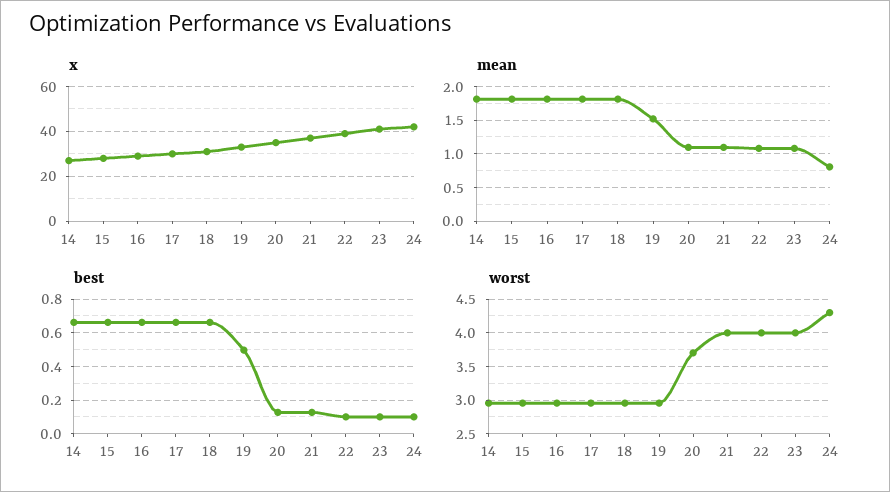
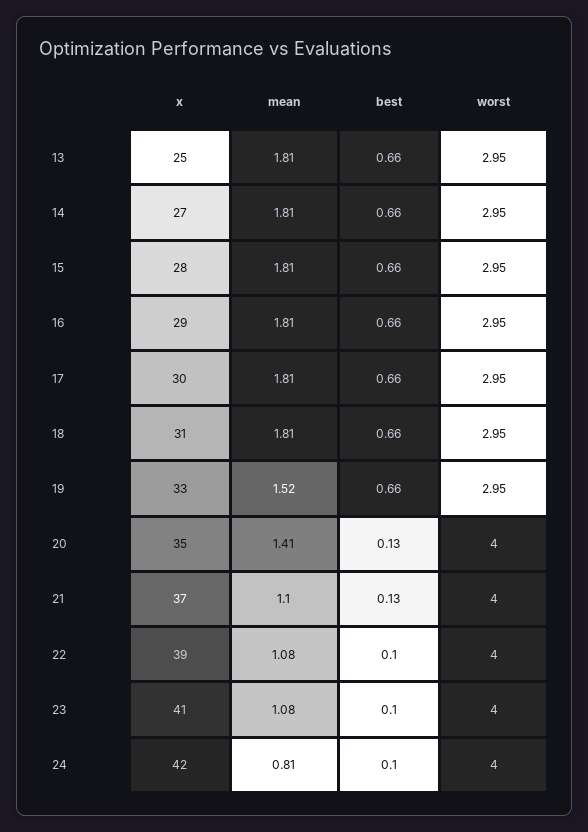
  {
    "x": {
      "14": 27,
      "15": 28,
      "16": 29,
      "17": 30,
      "18": 31,
      "19": 33,
      "20": 35,
      "21": 37,
      "22": 39,
      "23": 41,
-     "24": 42
+     "24": 42,
+     "13": 25
    },
    "mean": {
      "14": 1.81,
      "15": 1.81,
      "16": 1.81,
      "17": 1.81,
      "18": 1.81,
      "19": 1.52,
-     "20": 1.1,
+     "20": 1.41,
      "21": 1.1,
      "22": 1.08,
      "23": 1.08,
-     "24": 0.81
+     "24": 0.81,
+     "13": 1.81
    },
    "best": {
      "14": 0.66,
      "15": 0.66,
      "16": 0.66,
      "17": 0.66,
      "18": 0.66,
-     "19": 0.5,
+     "19": 0.66,
      "20": 0.13,
      "21": 0.13,
      "22": 0.1,
      "23": 0.1,
-     "24": 0.1
+     "24": 0.1,
+     "13": 0.66
    },
    "worst": {
      "14": 2.95,
      "15": 2.95,
      "16": 2.95,
      "17": 2.95,
      "18": 2.95,
      "19": 2.95,
-     "20": 3.7,
+     "20": 4,
      "21": 4,
      "22": 4,
      "23": 4,
-     "24": 4.3
+     "24": 4,
+     "13": 2.95
    }
  }

